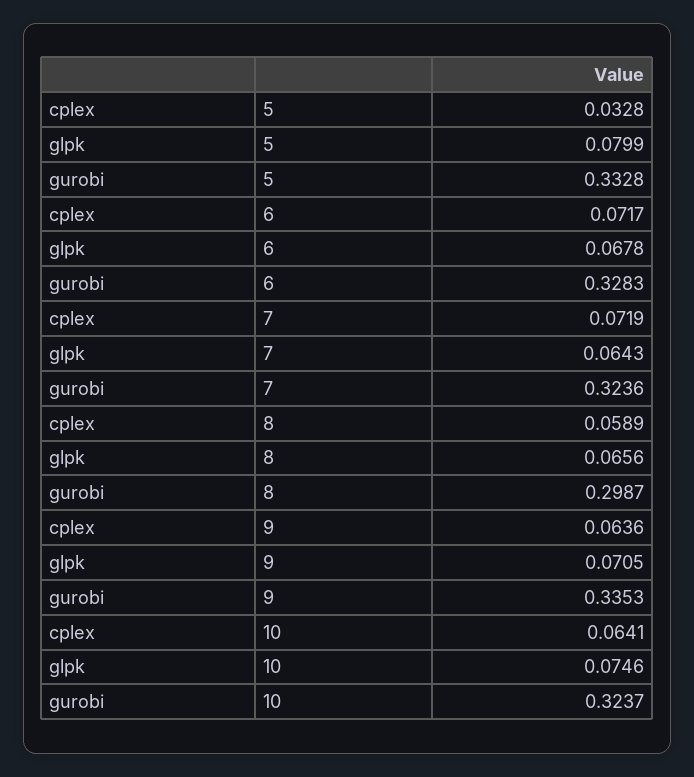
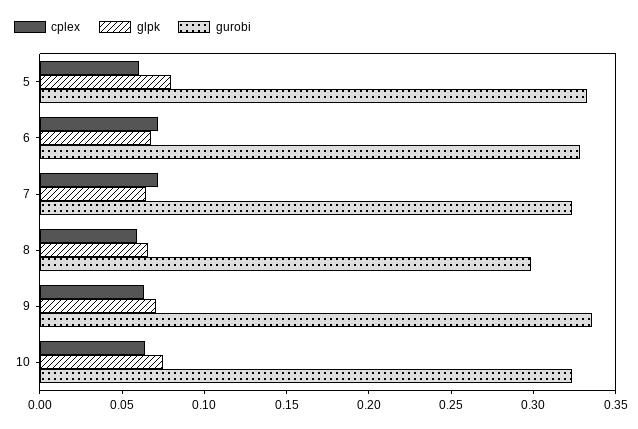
  {
    "cplex": {
-     "5": 0.0328,
+     "5": 0.06,
      "6": 0.0717,
      "7": 0.0719,
      "8": 0.0589,
      "9": 0.0636,
      "10": 0.0641
    },
    "glpk": {
      "5": 0.0799,
      "6": 0.0678,
      "7": 0.0643,
      "8": 0.0656,
      "9": 0.0705,
      "10": 0.0746
    },
    "gurobi": {
      "5": 0.3328,
      "6": 0.3283,
      "7": 0.3236,
      "8": 0.2987,
      "9": 0.3353,
      "10": 0.3237
    }
  }

